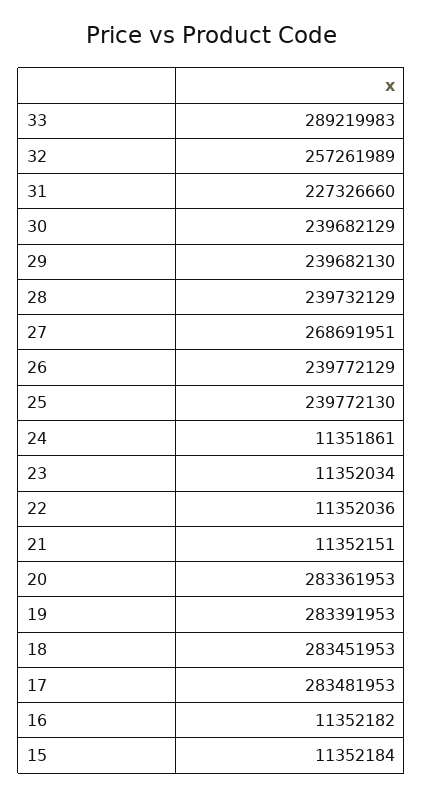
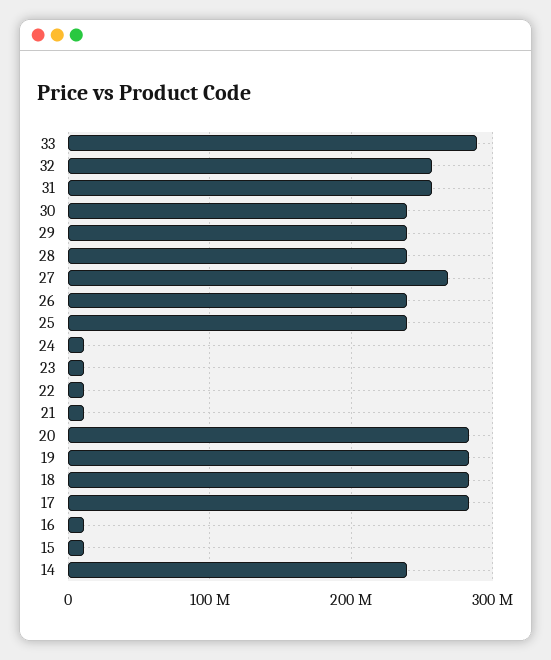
  {
    "33": 289219983,
    "32": 257261989,
-   "31": 227326660,
+   "31": 260000000,
    "30": 239682129,
    "29": 239682130,
    "28": 239732129,
    "27": 268691951,
    "26": 239772129,
    "25": 239772130,
    "24": 11351861,
    "23": 11352034,
    "22": 11352036,
    "21": 11352151,
    "20": 283361953,
    "19": 283391953,
    "18": 283451953,
    "17": 283481953,
    "16": 11352182,
-   "15": 11352184
+   "15": 11352184,
+   "14": 240000000
  }

